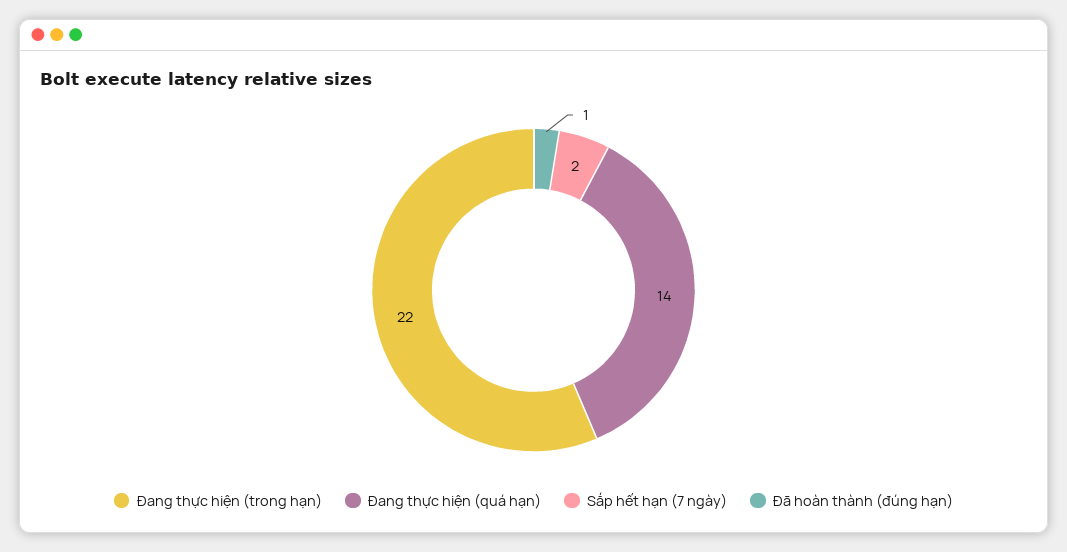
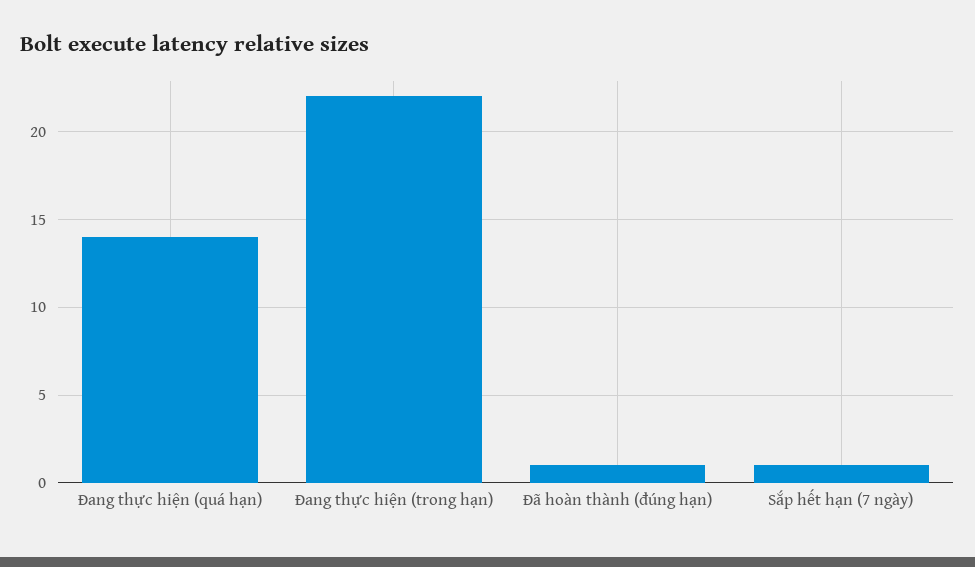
  {
    "Đang thực hiện (trong hạn)": 22,
    "Đang thực hiện (quá hạn)": 14,
-   "Sắp hết hạn (7 ngày)": 2,
+   "Sắp hết hạn (7 ngày)": 1,
    "Đã hoàn thành (đúng hạn)": 1
  }

